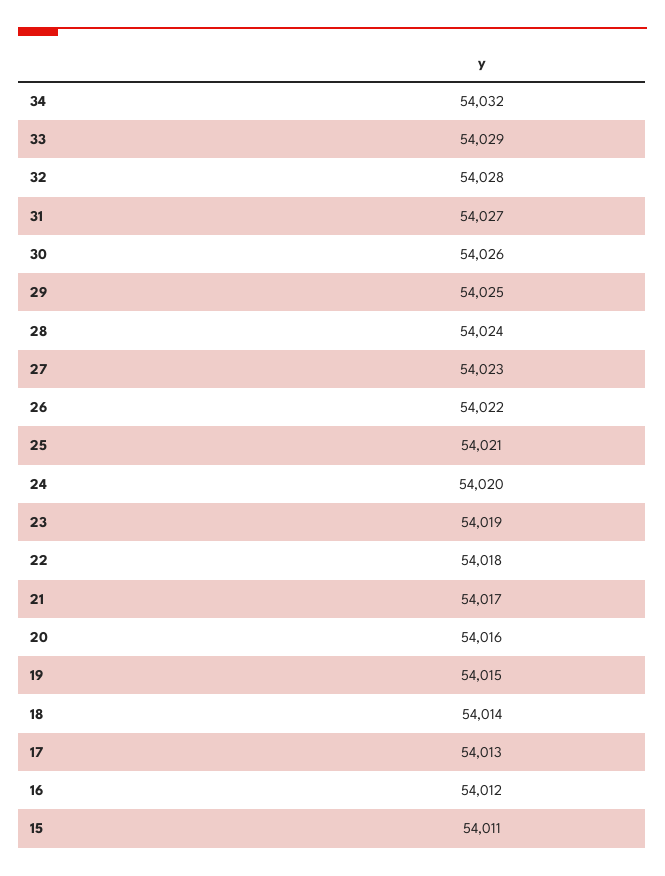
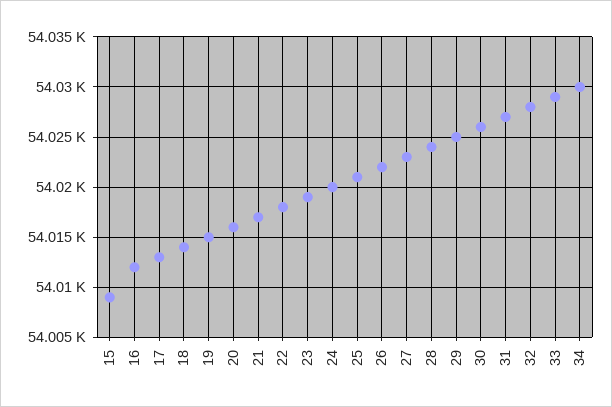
  {
-   "34": 54032,
+   "34": 54030,
    "33": 54029,
    "32": 54028,
    "31": 54027,
    "30": 54026,
    "29": 54025,
    "28": 54024,
    "27": 54023,
    "26": 54022,
    "25": 54021,
    "24": 54020,
    "23": 54019,
    "22": 54018,
    "21": 54017,
    "20": 54016,
    "19": 54015,
    "18": 54014,
    "17": 54013,
    "16": 54012,
-   "15": 54011
+   "15": 54009
  }

